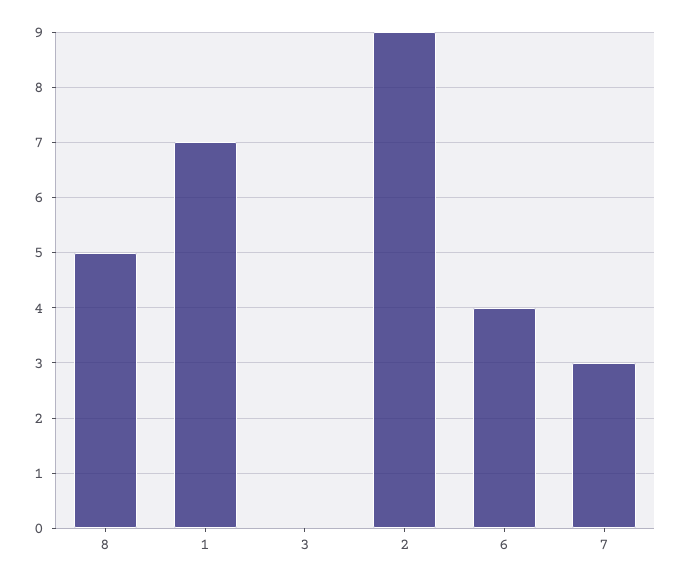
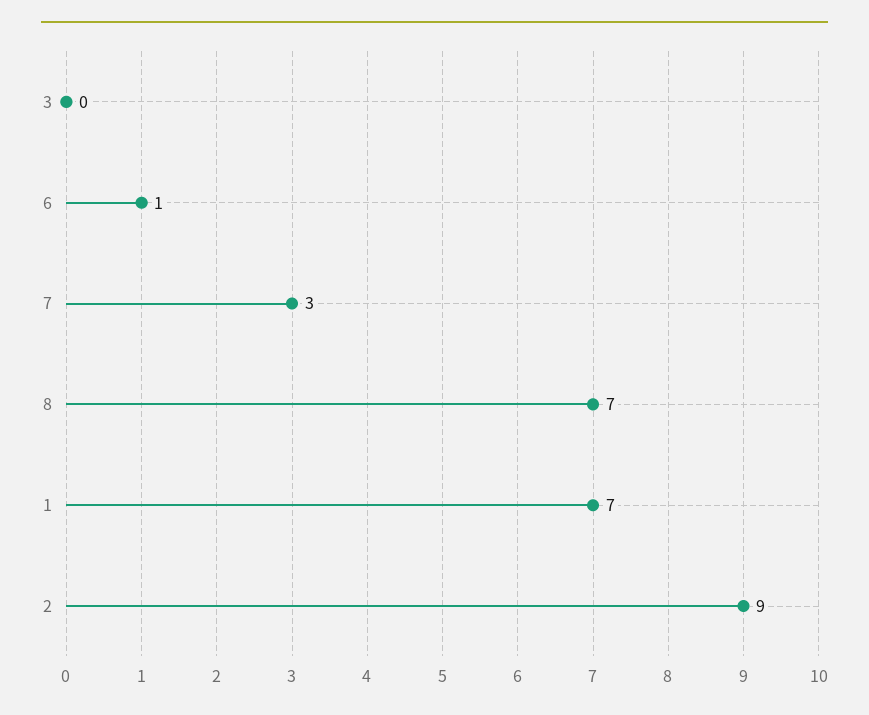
  {
-   "8": 5,
+   "8": 7,
    "1": 7,
    "3": 0,
    "2": 9,
-   "6": 4,
+   "6": 1,
    "7": 3
  }

